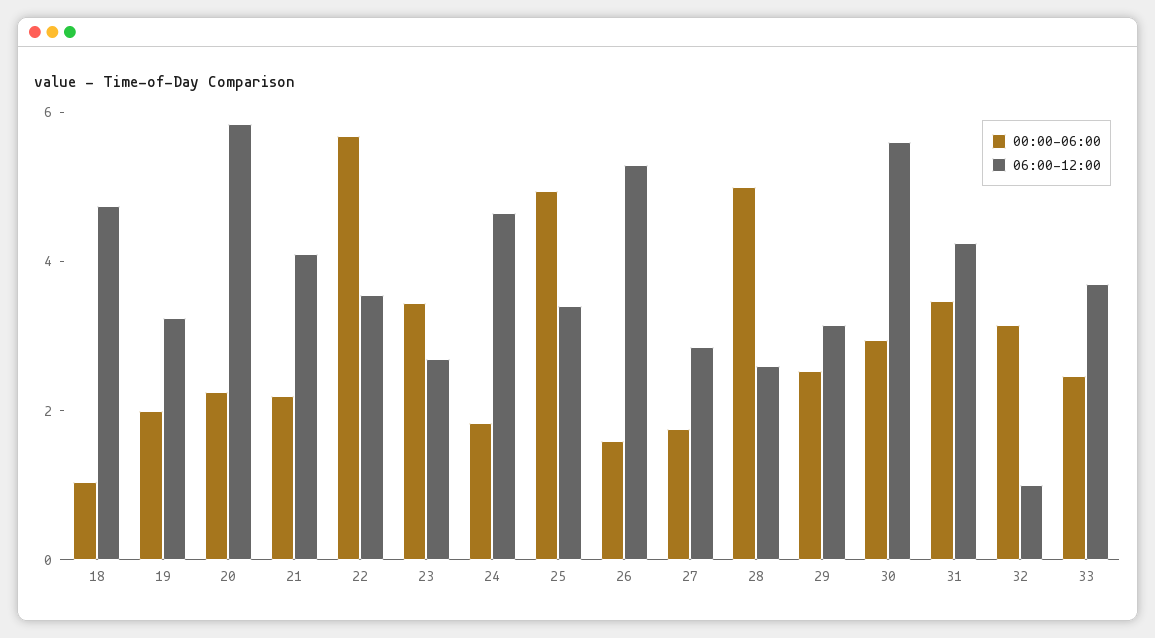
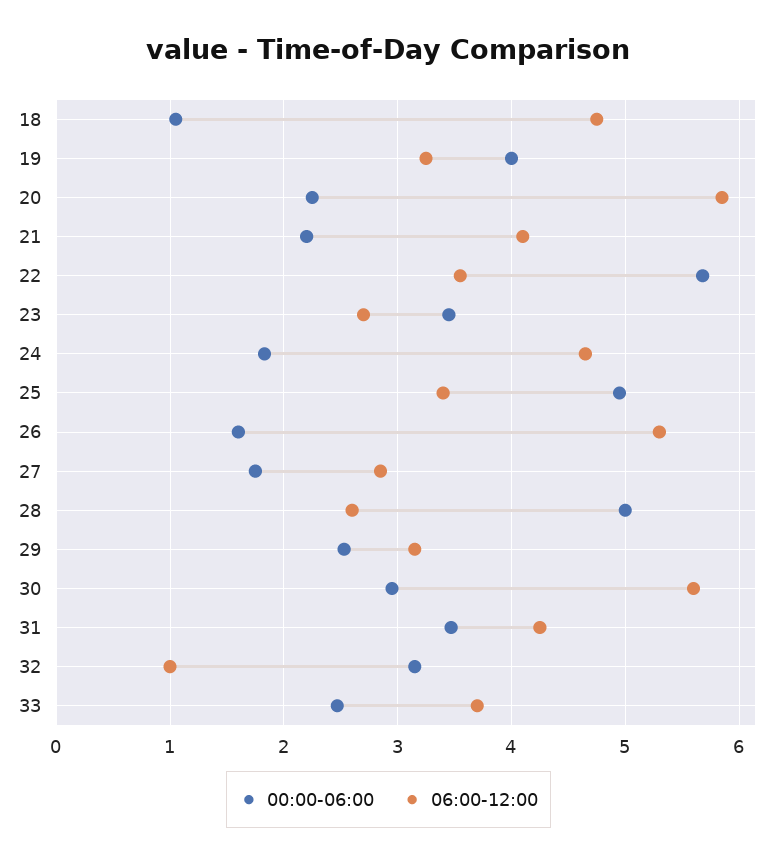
  {
    "00:00-06:00": {
      "18": 1.1,
-     "19": 2,
+     "19": 4,
      "20": 2.3,
      "21": 2.2,
      "22": 5.7,
      "23": 3.5,
      "24": 1.8,
      "25": 5,
      "26": 1.6,
      "27": 1.8,
      "28": 5,
      "29": 2.5,
      "30": 3,
      "31": 3.5,
      "32": 3.2,
      "33": 2.5
    },
    "06:00-12:00": {
      "18": 4.8,
      "19": 3.3,
      "20": 5.9,
      "21": 4.1,
      "22": 3.6,
      "23": 2.7,
      "24": 4.7,
      "25": 3.4,
      "26": 5.3,
      "27": 2.9,
      "28": 2.6,
      "29": 3.2,
      "30": 5.6,
      "31": 4.3,
      "32": 1,
      "33": 3.7
    }
  }

